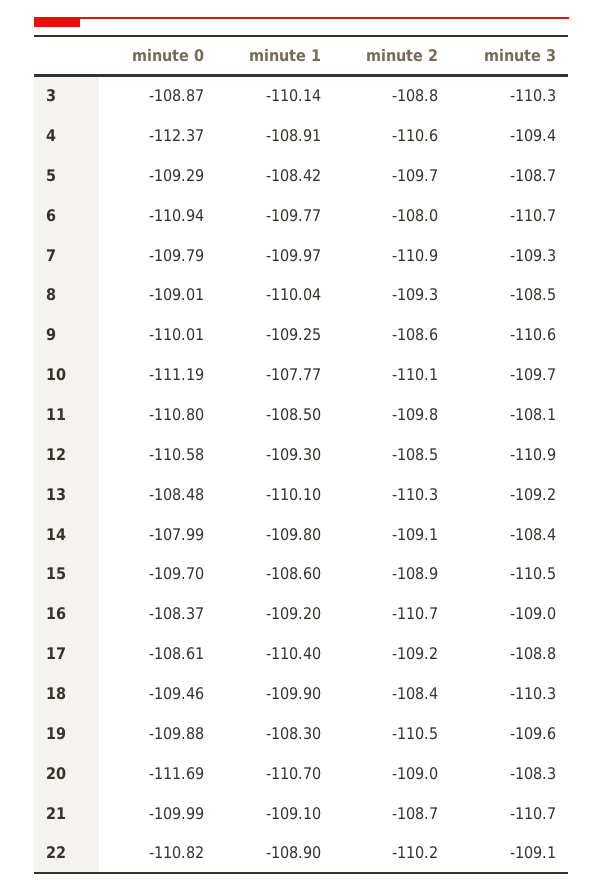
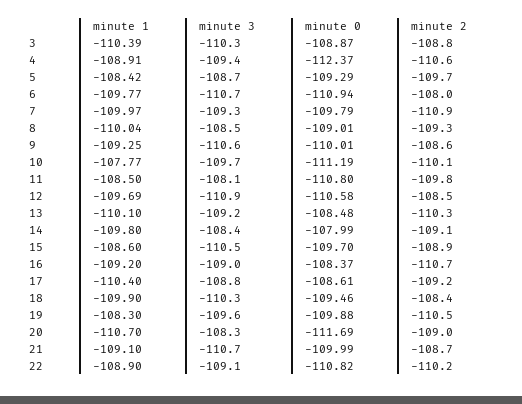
  {
    "minute 0": {
      "3": -108.87,
      "4": -112.37,
      "5": -109.29,
      "6": -110.94,
      "7": -109.79,
      "8": -109.01,
      "9": -110.01,
      "10": -111.19,
      "11": -110.8,
      "12": -110.58,
      "13": -108.48,
      "14": -107.99,
      "15": -109.7,
      "16": -108.37,
      "17": -108.61,
      "18": -109.46,
      "19": -109.88,
      "20": -111.69,
      "21": -109.99,
      "22": -110.82
    },
    "minute 1": {
-     "3": -110.14,
+     "3": -110.39,
      "4": -108.91,
      "5": -108.42,
      "6": -109.77,
      "7": -109.97,
      "8": -110.04,
      "9": -109.25,
      "10": -107.77,
      "11": -108.5,
-     "12": -109.3,
+     "12": -109.69,
      "13": -110.1,
      "14": -109.8,
      "15": -108.6,
      "16": -109.2,
      "17": -110.4,
      "18": -109.9,
      "19": -108.3,
      "20": -110.7,
      "21": -109.1,
      "22": -108.9
    },
    "minute 2": {
      "3": -108.8,
      "4": -110.6,
      "5": -109.7,
      "6": -108,
      "7": -110.9,
      "8": -109.3,
      "9": -108.6,
      "10": -110.1,
      "11": -109.8,
      "12": -108.5,
      "13": -110.3,
      "14": -109.1,
      "15": -108.9,
      "16": -110.7,
      "17": -109.2,
      "18": -108.4,
      "19": -110.5,
      "20": -109,
      "21": -108.7,
      "22": -110.2
    },
    "minute 3": {
      "3": -110.3,
      "4": -109.4,
      "5": -108.7,
      "6": -110.7,
      "7": -109.3,
      "8": -108.5,
      "9": -110.6,
      "10": -109.7,
      "11": -108.1,
      "12": -110.9,
      "13": -109.2,
      "14": -108.4,
      "15": -110.5,
      "16": -109,
      "17": -108.8,
      "18": -110.3,
      "19": -109.6,
      "20": -108.3,
      "21": -110.7,
      "22": -109.1
    }
  }

